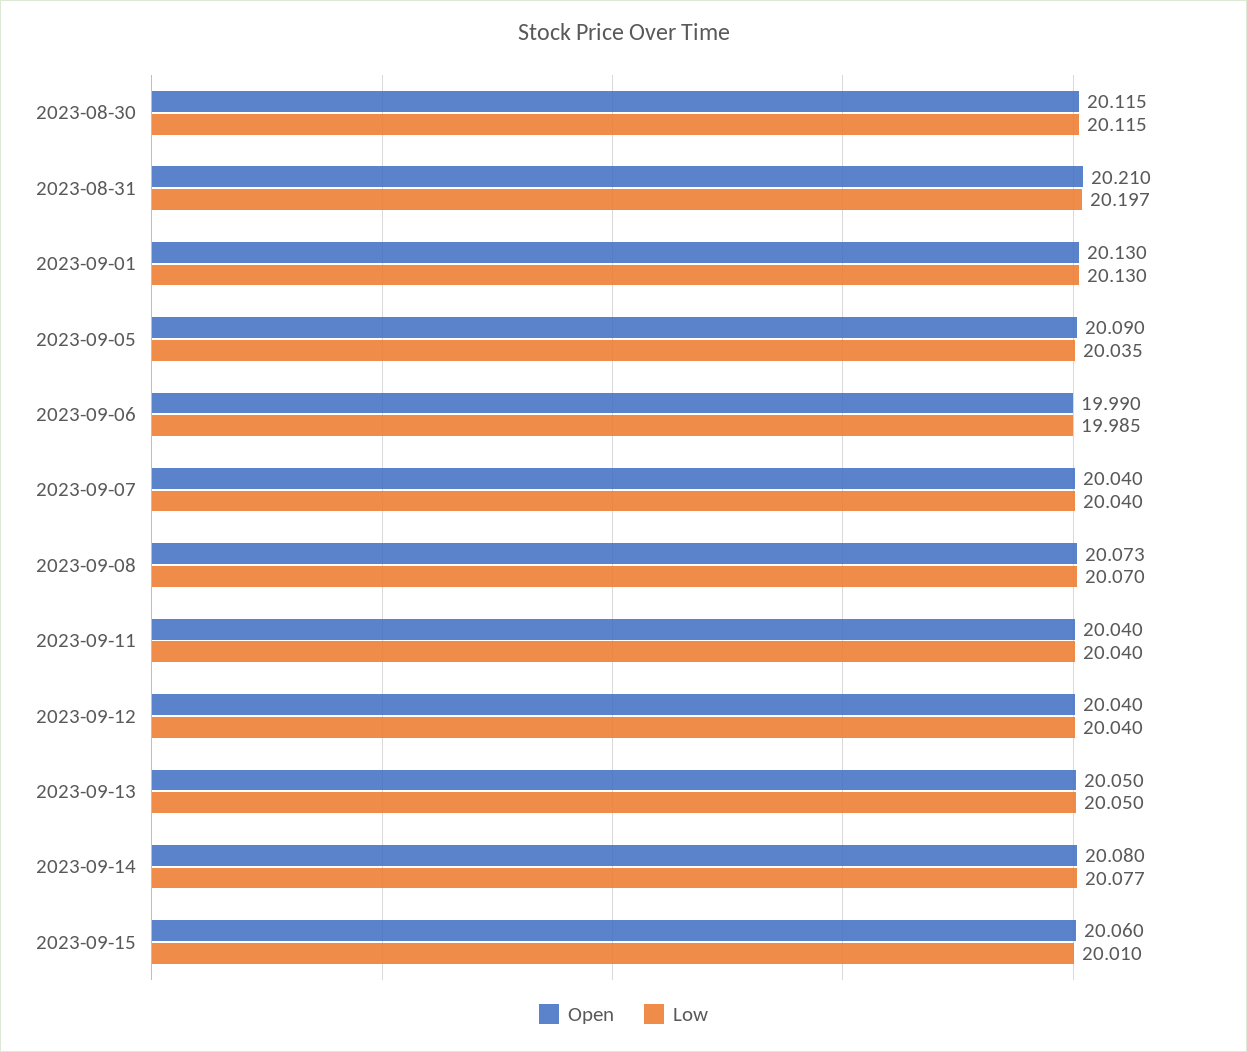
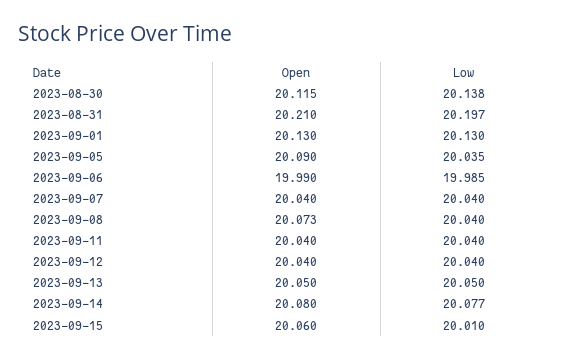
  {
    "Open": {
      "2023-08-30": 20.115,
      "2023-08-31": 20.21,
      "2023-09-01": 20.13,
      "2023-09-05": 20.09,
      "2023-09-06": 19.99,
      "2023-09-07": 20.04,
      "2023-09-08": 20.073,
      "2023-09-11": 20.04,
      "2023-09-12": 20.04,
      "2023-09-13": 20.05,
      "2023-09-14": 20.08,
      "2023-09-15": 20.06
    },
    "Low": {
-     "2023-08-30": 20.115,
+     "2023-08-30": 20.138,
      "2023-08-31": 20.197,
      "2023-09-01": 20.13,
      "2023-09-05": 20.035,
      "2023-09-06": 19.985,
      "2023-09-07": 20.04,
-     "2023-09-08": 20.07,
+     "2023-09-08": 20.04,
      "2023-09-11": 20.04,
      "2023-09-12": 20.04,
      "2023-09-13": 20.05,
      "2023-09-14": 20.077,
      "2023-09-15": 20.01
    }
  }

